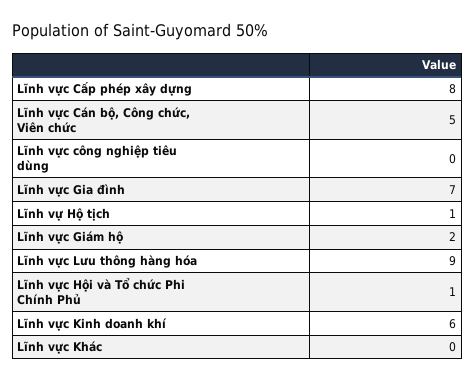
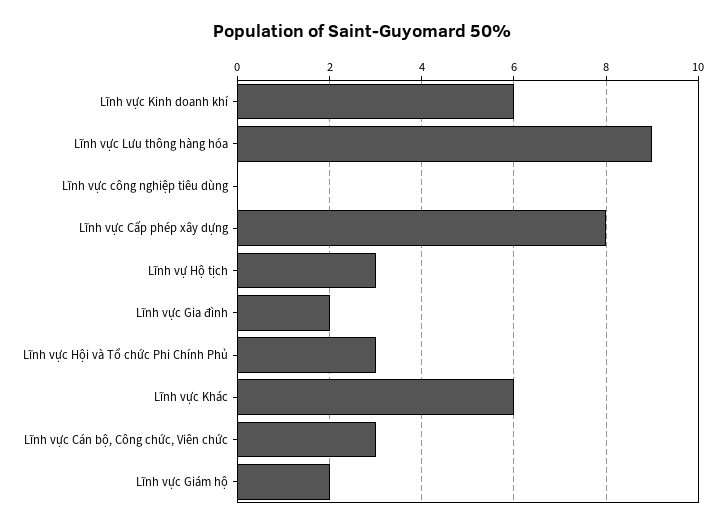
  {
    "Lĩnh vực Cấp phép xây dựng": 8,
-   "Lĩnh vực Cán bộ, Công chức, Viên chức": 5,
+   "Lĩnh vực Cán bộ, Công chức, Viên chức": 3,
    "Lĩnh vực công nghiệp tiêu dùng": 0,
-   "Lĩnh vực Gia đình": 7,
+   "Lĩnh vực Gia đình": 2,
-   "Lĩnh vự Hộ tịch": 1,
+   "Lĩnh vự Hộ tịch": 3,
    "Lĩnh vực Giám hộ": 2,
    "Lĩnh vực Lưu thông hàng hóa": 9,
-   "Lĩnh vực Hội và Tổ chức Phi Chính Phủ": 1,
+   "Lĩnh vực Hội và Tổ chức Phi Chính Phủ": 3,
    "Lĩnh vực Kinh doanh khí": 6,
-   "Lĩnh vực Khác": 0
+   "Lĩnh vực Khác": 6
  }

